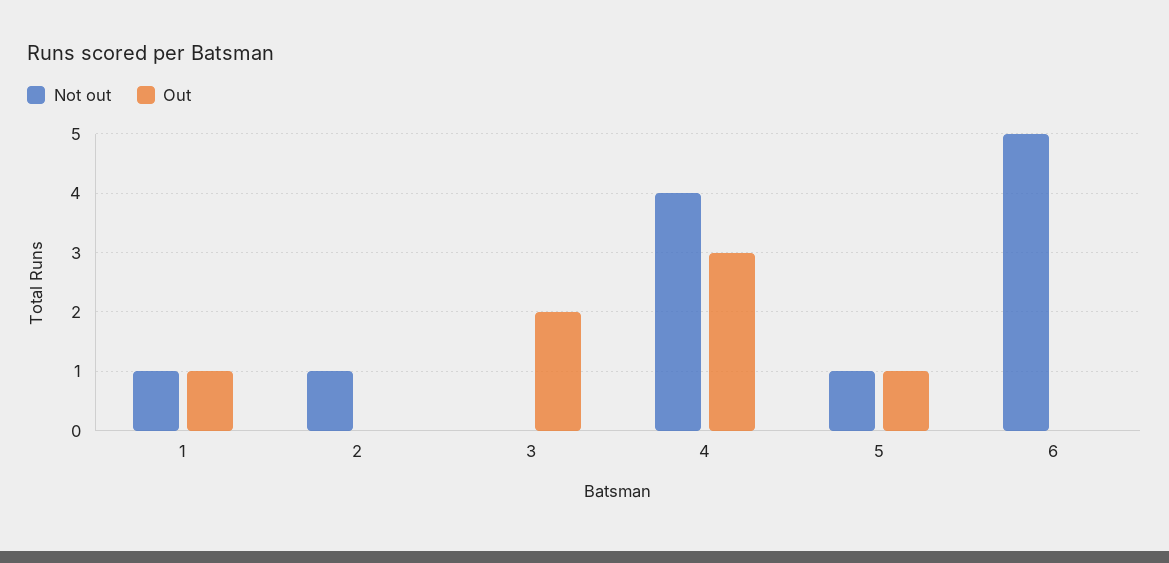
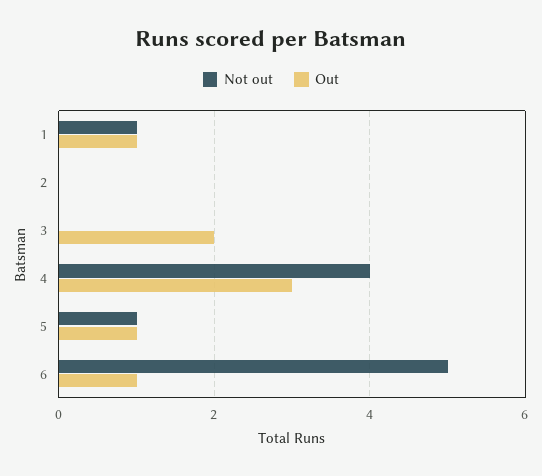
  {
    "Not out": {
      "1": 1,
-     "2": 1,
+     "2": 0,
      "3": 0,
      "4": 4,
      "5": 1,
      "6": 5
    },
    "Out": {
      "1": 1,
      "2": 0,
      "3": 2,
      "4": 3,
      "5": 1,
-     "6": 0
+     "6": 1
    }
  }

